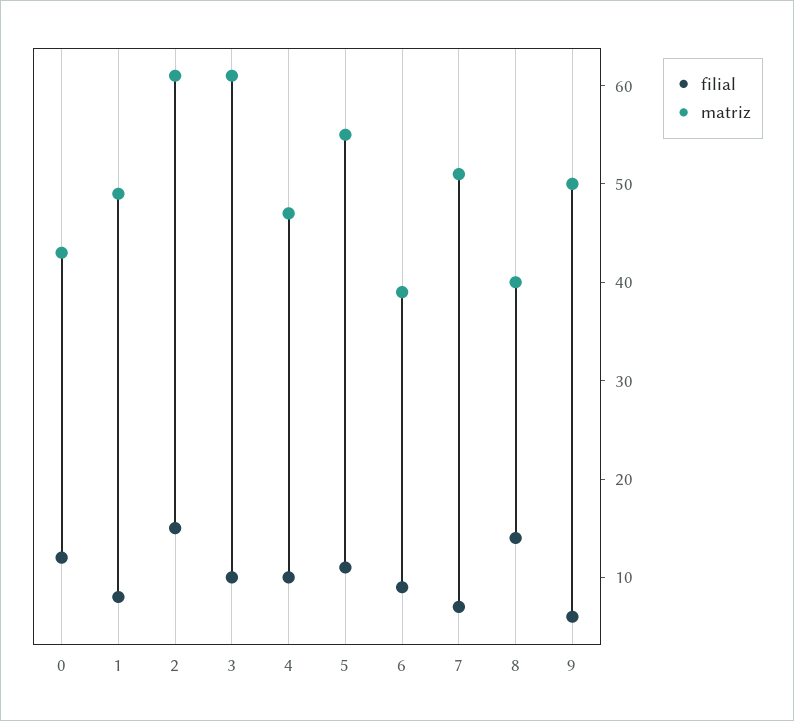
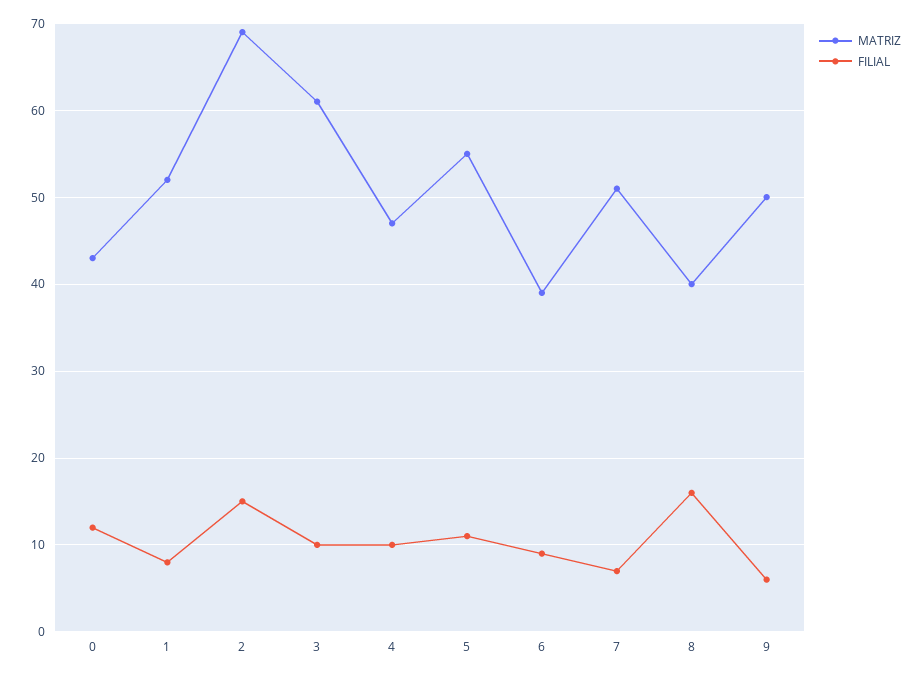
  {
    "filial": {
      "0": 12,
      "1": 8,
      "2": 15,
      "3": 10,
      "4": 10,
      "5": 11,
      "6": 9,
      "7": 7,
-     "8": 14,
+     "8": 16,
      "9": 6
    },
    "matriz": {
      "0": 43,
-     "1": 49,
+     "1": 52,
-     "2": 61,
+     "2": 69,
      "3": 61,
      "4": 47,
      "5": 55,
      "6": 39,
      "7": 51,
      "8": 40,
      "9": 50
    }
  }

